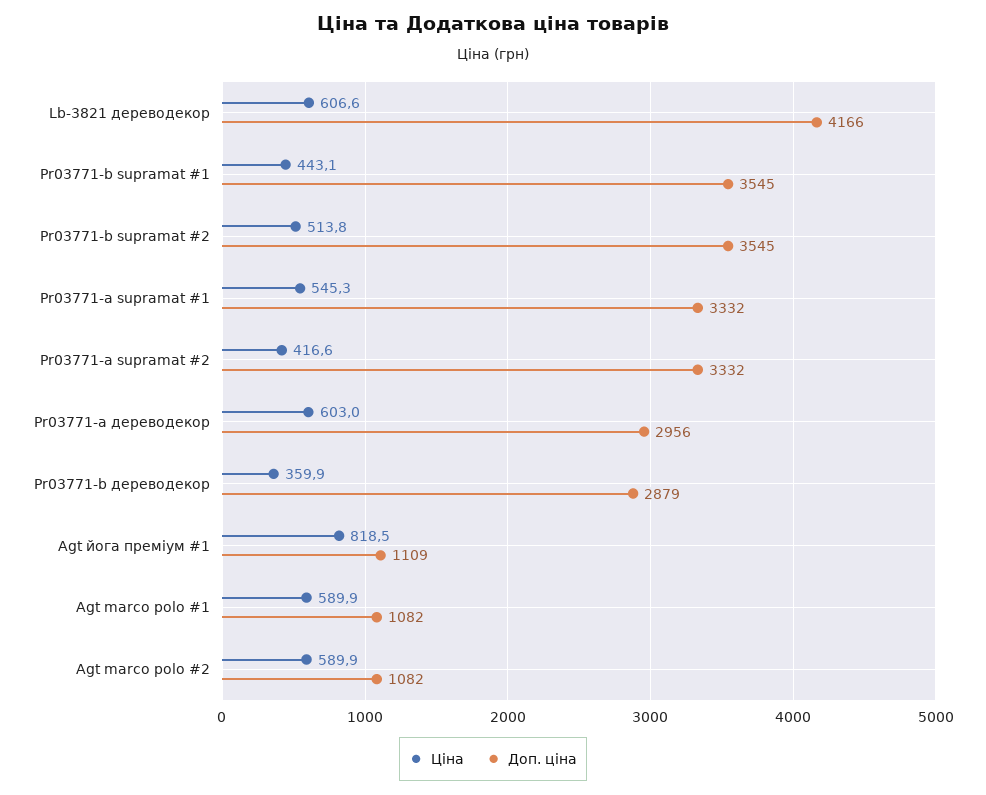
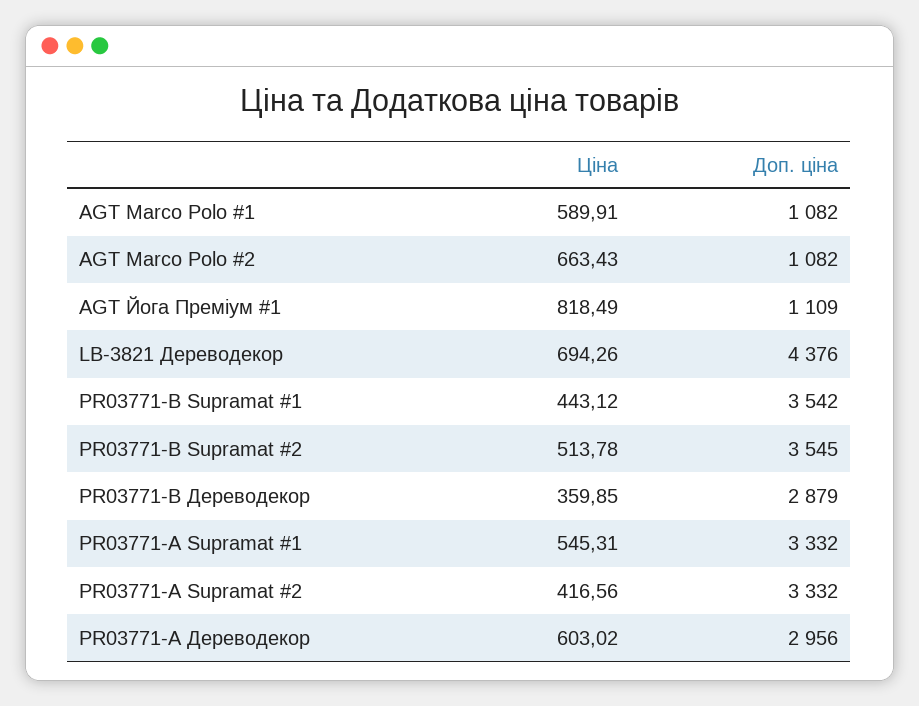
  {
    "Ціна": {
-     "Lb-3821 дереводекор": 606.6,
+     "Lb-3821 дереводекор": 694.26,
      "Pr03771-b supramat #1": 443.12,
      "Pr03771-b supramat #2": 513.78,
      "Pr03771-а supramat #1": 545.31,
      "Pr03771-а supramat #2": 416.56,
      "Pr03771-а дереводекор": 603.02,
      "Pr03771-b дереводекор": 359.85,
      "Agt йога преміум #1": 818.49,
      "Agt marco polo #1": 589.91,
-     "Agt marco polo #2": 589.9
+     "Agt marco polo #2": 663.43
    },
    "Доп. ціна": {
-     "Lb-3821 дереводекор": 4166,
+     "Lb-3821 дереводекор": 4376,
-     "Pr03771-b supramat #1": 3545,
+     "Pr03771-b supramat #1": 3542,
      "Pr03771-b supramat #2": 3545,
      "Pr03771-а supramat #1": 3332,
      "Pr03771-а supramat #2": 3332,
      "Pr03771-а дереводекор": 2956,
      "Pr03771-b дереводекор": 2879,
      "Agt йога преміум #1": 1109,
      "Agt marco polo #1": 1082,
      "Agt marco polo #2": 1082
    }
  }

